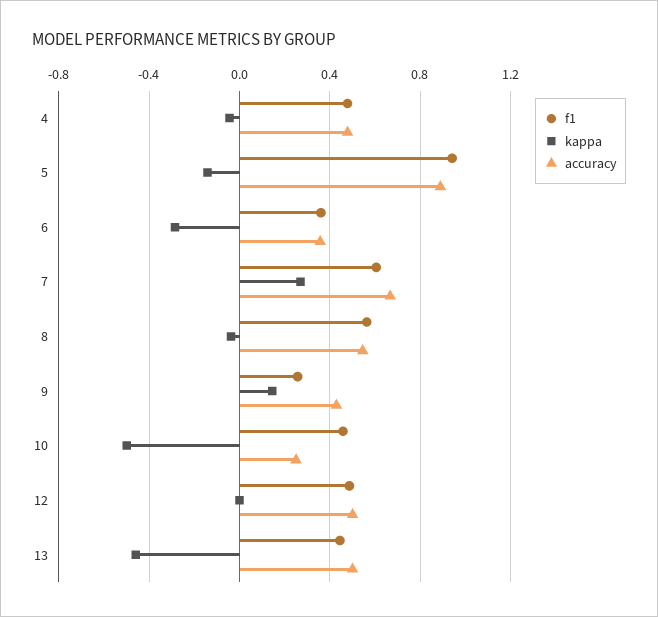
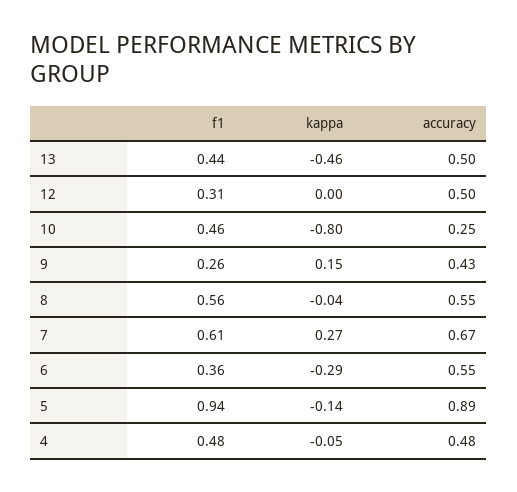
  {
    "f1": {
      "4": 0.48,
      "5": 0.94,
      "6": 0.36,
      "7": 0.61,
      "8": 0.56,
      "9": 0.26,
      "10": 0.46,
-     "12": 0.5,
+     "12": 0.31,
      "13": 0.44
    },
    "kappa": {
      "4": -0.05,
      "5": -0.14,
      "6": -0.29,
      "7": 0.27,
      "8": -0.04,
      "9": 0.15,
-     "10": -0.5,
+     "10": -0.8,
      "12": 0,
      "13": -0.46
    },
    "accuracy": {
      "4": 0.48,
      "5": 0.89,
-     "6": 0.35,
+     "6": 0.55,
      "7": 0.67,
      "8": 0.55,
      "9": 0.43,
      "10": 0.25,
      "12": 0.5,
      "13": 0.5
    }
  }

